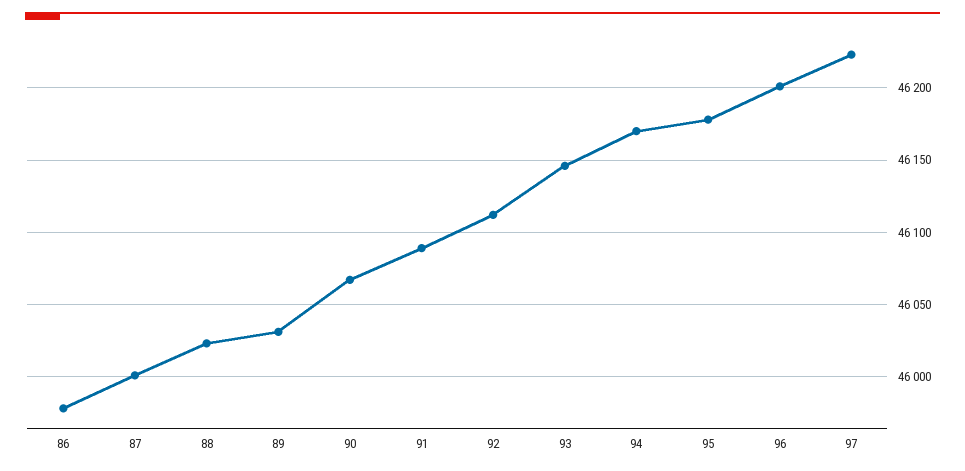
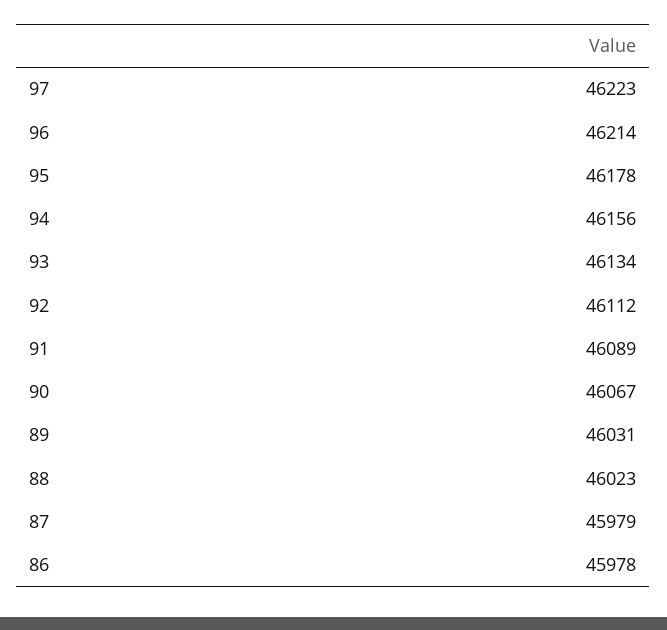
  {
    "86": 45978,
-   "87": 46000,
+   "87": 45979,
    "88": 46023,
    "89": 46031,
    "90": 46067,
    "91": 46089,
    "92": 46112,
-   "93": 46145,
+   "93": 46134,
-   "94": 46170,
+   "94": 46156,
    "95": 46178,
-   "96": 46200,
+   "96": 46214,
    "97": 46223
  }

